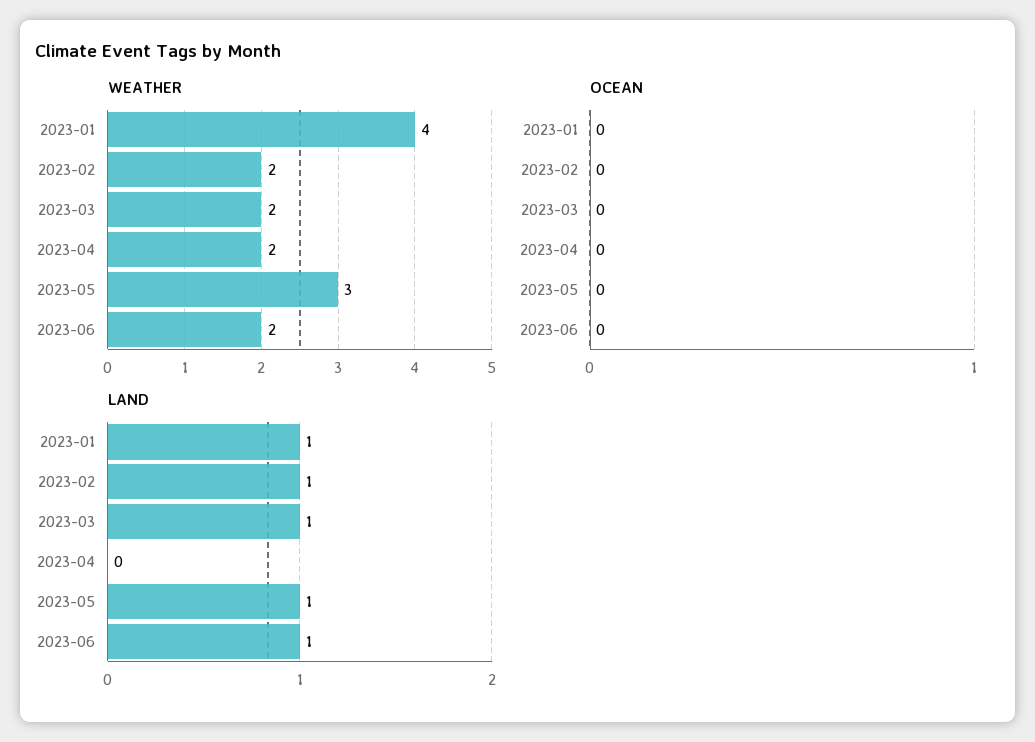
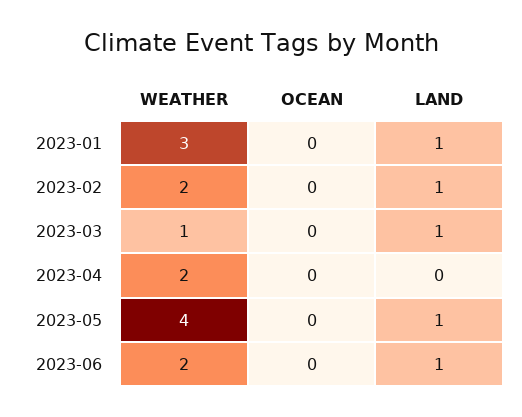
  {
    "WEATHER": {
-     "2023-01": 4,
+     "2023-01": 3,
      "2023-02": 2,
-     "2023-03": 2,
+     "2023-03": 1,
      "2023-04": 2,
-     "2023-05": 3,
+     "2023-05": 4,
      "2023-06": 2
    },
    "OCEAN": {
      "2023-01": 0,
      "2023-02": 0,
      "2023-03": 0,
      "2023-04": 0,
      "2023-05": 0,
      "2023-06": 0
    },
    "LAND": {
      "2023-01": 1,
      "2023-02": 1,
      "2023-03": 1,
      "2023-04": 0,
      "2023-05": 1,
      "2023-06": 1
    }
  }

